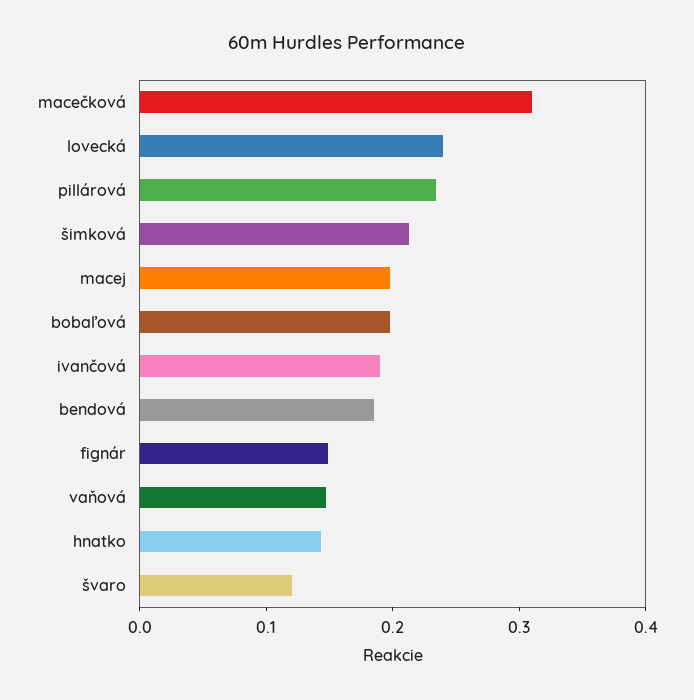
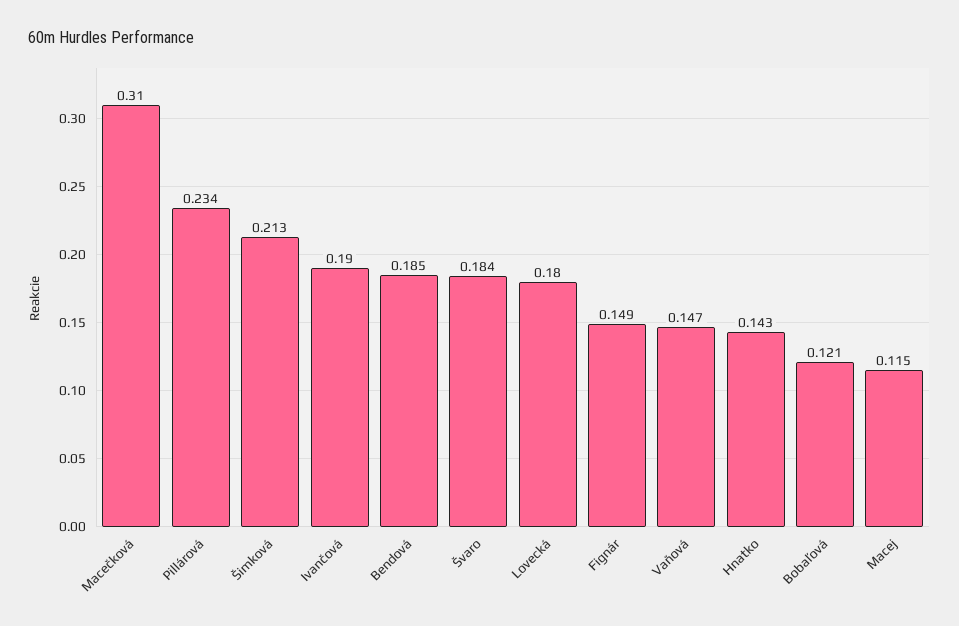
  {
    "macečková": 0.31,
-   "lovecká": 0.24,
+   "lovecká": 0.18,
    "pillárová": 0.234,
    "šimková": 0.213,
-   "macej": 0.2,
+   "macej": 0.115,
-   "bobaľová": 0.2,
+   "bobaľová": 0.121,
    "ivančová": 0.19,
    "bendová": 0.185,
    "fignár": 0.149,
    "vaňová": 0.147,
    "hnatko": 0.143,
-   "švaro": 0.12
+   "švaro": 0.184
  }

